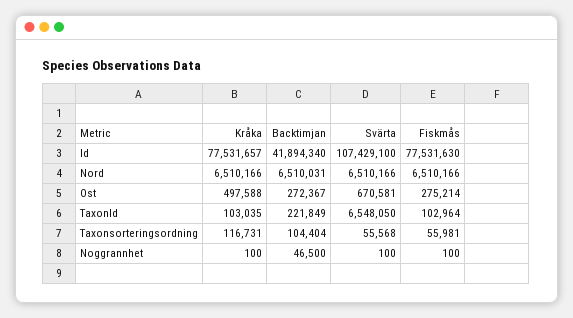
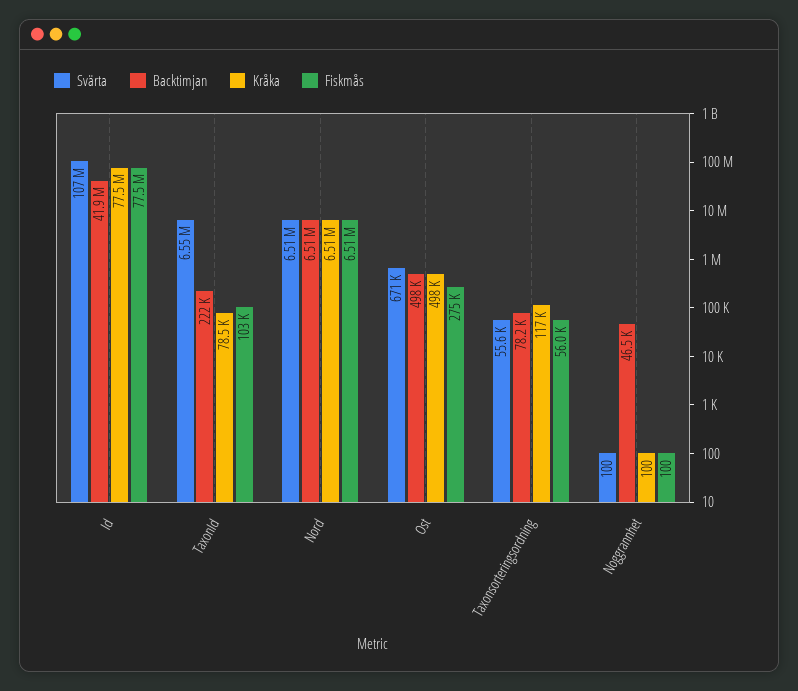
  {
    "Kråka": {
      "Id": 77531657,
      "Nord": 6510166,
      "Ost": 497588,
-     "TaxonId": 103035,
+     "TaxonId": 78500,
      "Taxonsorteringsordning": 116731,
      "Noggrannhet": 100
    },
    "Backtimjan": {
      "Id": 41894340,
      "Nord": 6510031,
-     "Ost": 272367,
+     "Ost": 498000,
      "TaxonId": 221849,
-     "Taxonsorteringsordning": 104404,
+     "Taxonsorteringsordning": 78200,
      "Noggrannhet": 46500
    },
    "Svärta": {
      "Id": 107429100,
      "Nord": 6510166,
      "Ost": 670581,
      "TaxonId": 6548050,
      "Taxonsorteringsordning": 55568,
      "Noggrannhet": 100
    },
    "Fiskmås": {
      "Id": 77531630,
      "Nord": 6510166,
      "Ost": 275214,
      "TaxonId": 102964,
      "Taxonsorteringsordning": 55981,
      "Noggrannhet": 100
    }
  }

